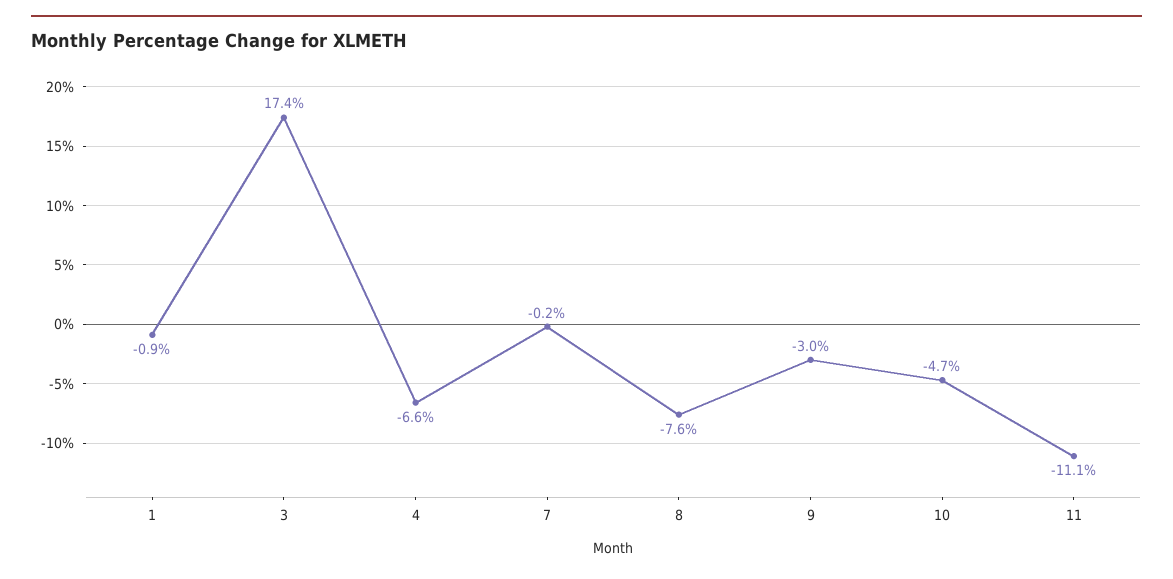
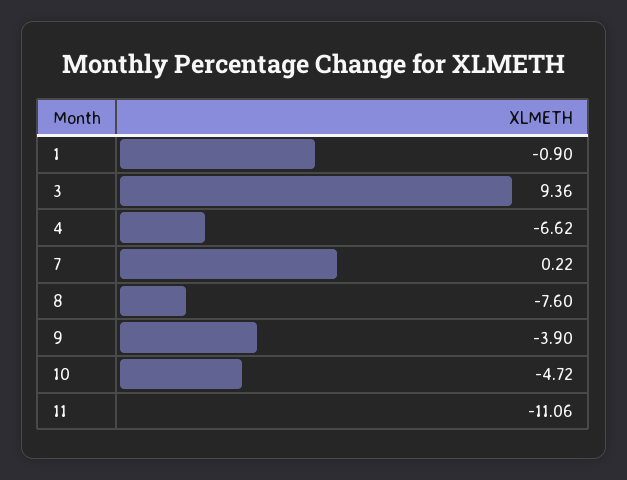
  {
    "1": -0.9,
-   "3": 17.4,
+   "3": 9.36,
    "4": -6.62,
-   "7": -0.2,
+   "7": 0.22,
    "8": -7.6,
-   "9": -3,
+   "9": -3.9,
    "10": -4.72,
    "11": -11.06
  }

